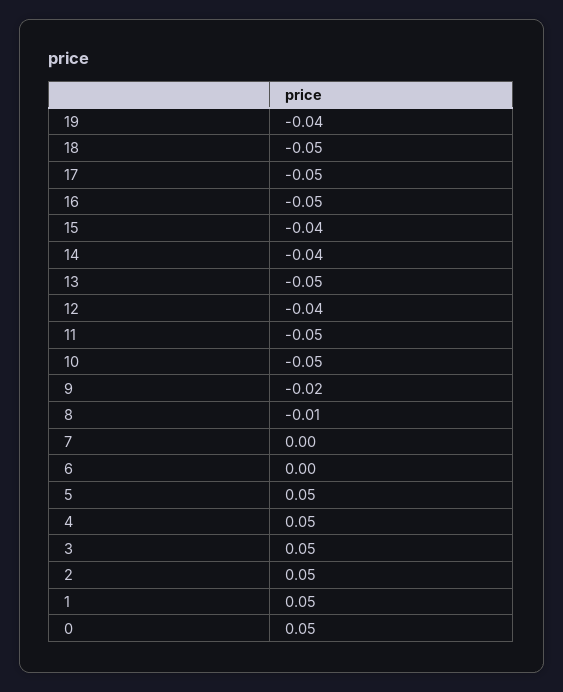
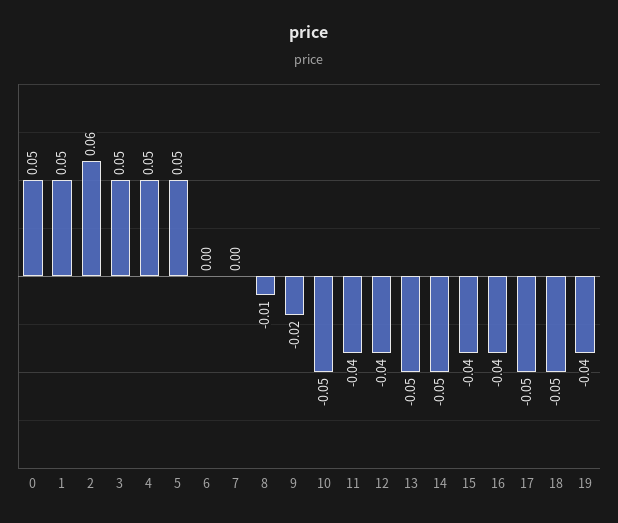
  {
    "19": -0.04,
    "18": -0.05,
    "17": -0.05,
-   "16": -0.05,
+   "16": -0.04,
    "15": -0.04,
-   "14": -0.04,
+   "14": -0.05,
    "13": -0.05,
    "12": -0.04,
-   "11": -0.05,
+   "11": -0.04,
    "10": -0.05,
    "9": -0.02,
    "8": -0.01,
    "7": 0,
    "6": 0,
    "5": 0.05,
    "4": 0.05,
    "3": 0.05,
-   "2": 0.05,
+   "2": 0.06,
    "1": 0.05,
    "0": 0.05
  }

